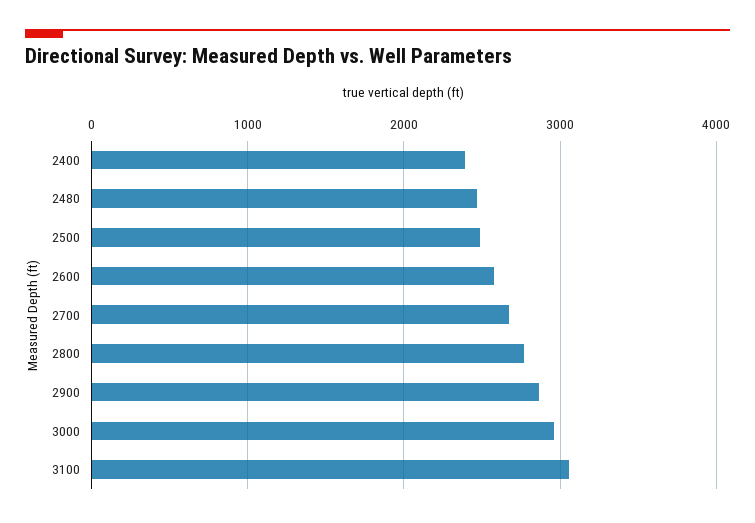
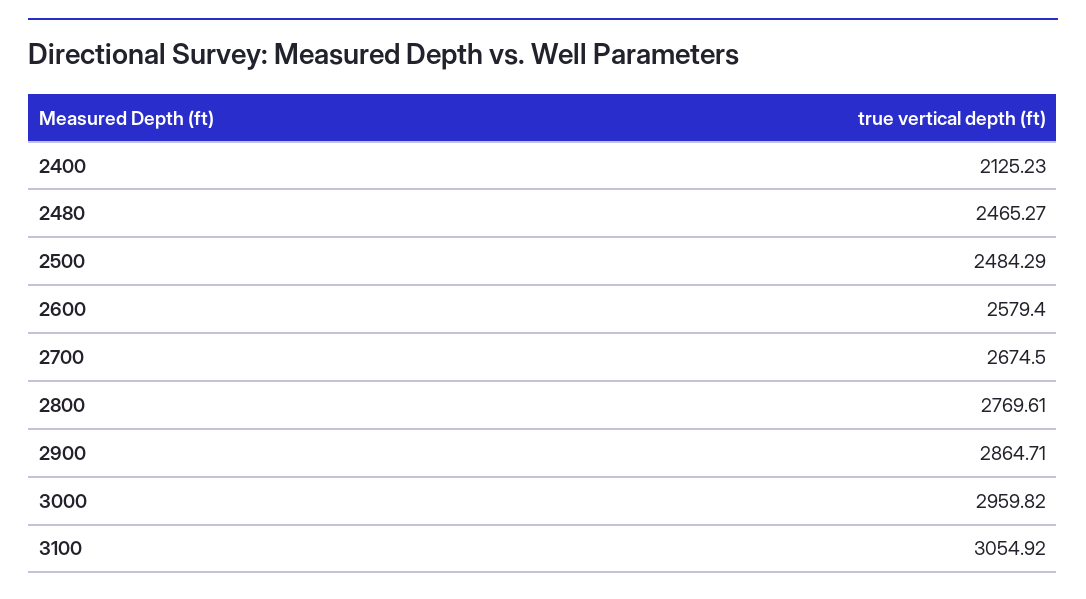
  {
-   "2400": 2400,
+   "2400": 2125.23,
    "2480": 2465.27,
    "2500": 2484.29,
    "2600": 2579.4,
    "2700": 2674.5,
    "2800": 2769.61,
    "2900": 2864.71,
    "3000": 2959.82,
    "3100": 3054.92
  }

